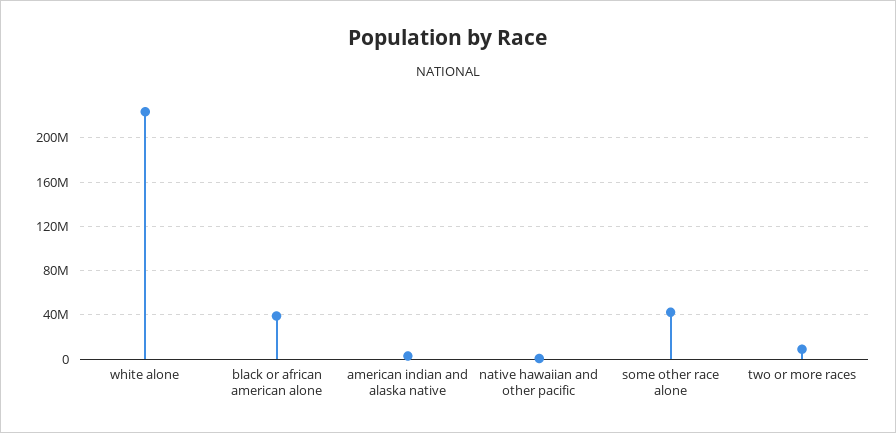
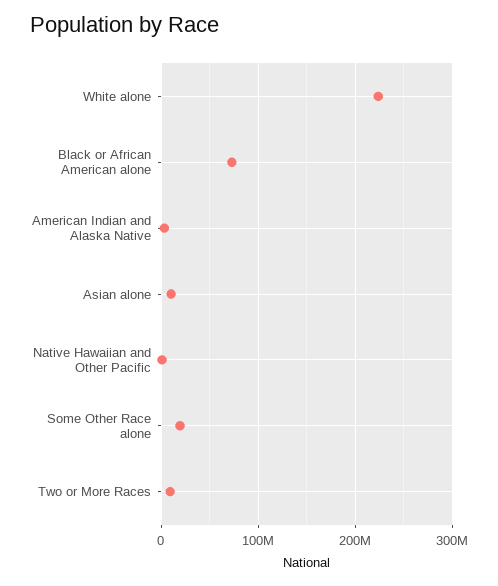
  {
    "white alone": 220000000,
-   "black or african american alone": 40000000,
+   "black or african american alone": 70000000,
    "american indian and alaska native": 0,
    "native hawaiian and other pacific": 0,
-   "some other race alone": 40000000,
+   "some other race alone": 20000000,
-   "two or more races": 10000000
+   "two or more races": 10000000,
+   "Asian alone": 10000000
  }

